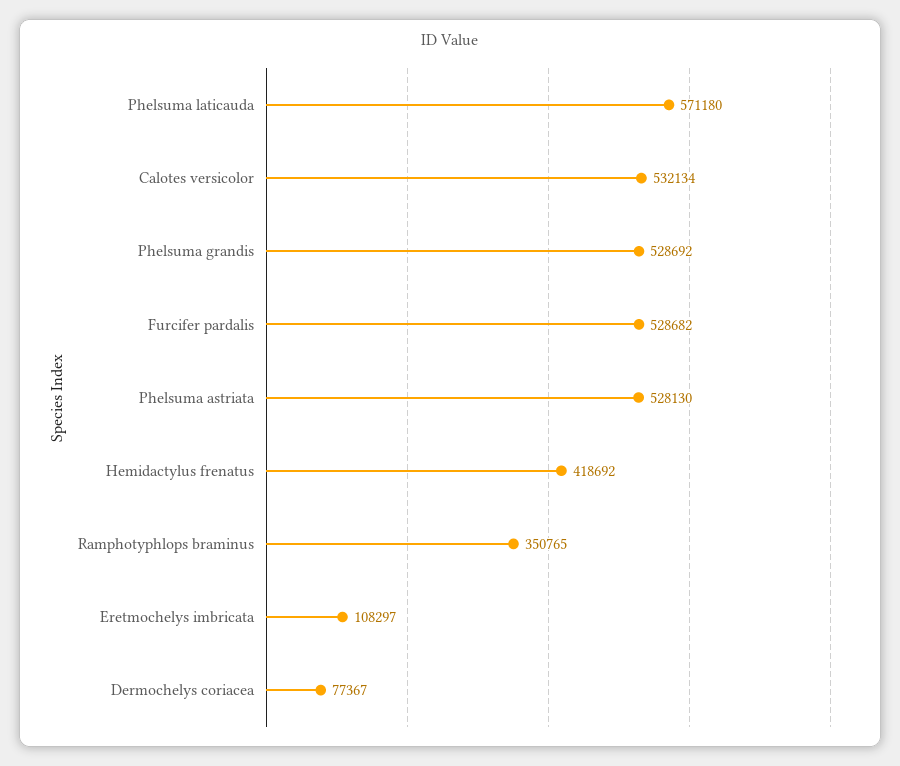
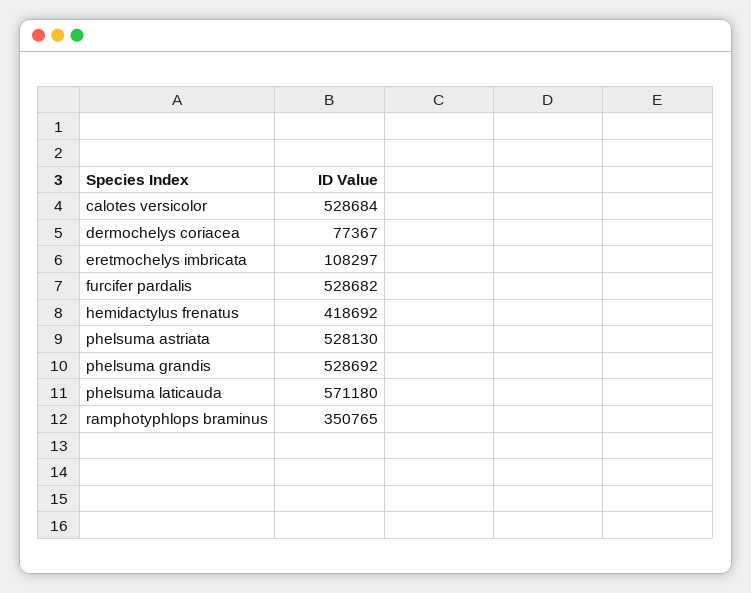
  {
    "Phelsuma laticauda": 571180,
-   "Calotes versicolor": 532134,
+   "Calotes versicolor": 528684,
    "Phelsuma grandis": 528692,
    "Furcifer pardalis": 528682,
    "Phelsuma astriata": 528130,
    "Hemidactylus frenatus": 418692,
    "Ramphotyphlops braminus": 350765,
    "Eretmochelys imbricata": 108297,
    "Dermochelys coriacea": 77367
  }

